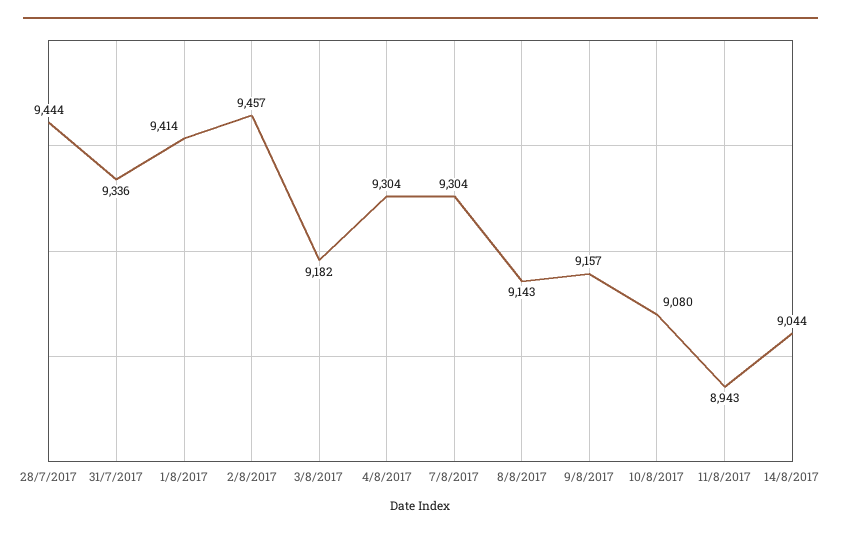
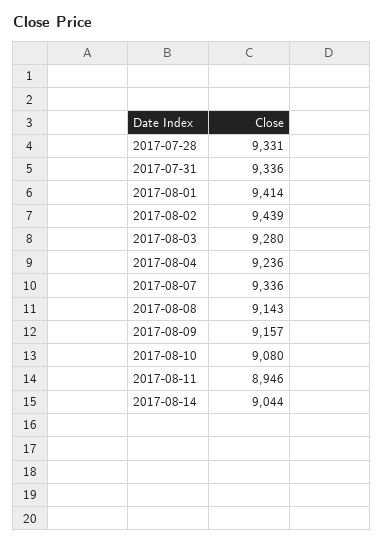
  {
-   "28/7/2017": 9444,
+   "28/7/2017": 9331,
    "31/7/2017": 9336,
    "1/8/2017": 9414,
-   "2/8/2017": 9457,
+   "2/8/2017": 9439,
-   "3/8/2017": 9182,
+   "3/8/2017": 9280,
-   "4/8/2017": 9304,
+   "4/8/2017": 9236,
-   "7/8/2017": 9304,
+   "7/8/2017": 9336,
    "8/8/2017": 9143,
    "9/8/2017": 9157,
    "10/8/2017": 9080,
-   "11/8/2017": 8943,
+   "11/8/2017": 8946,
    "14/8/2017": 9044
  }

